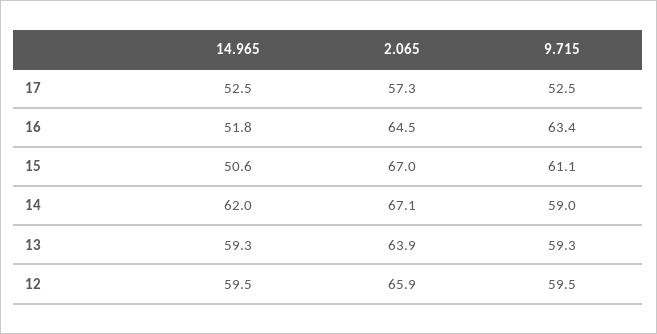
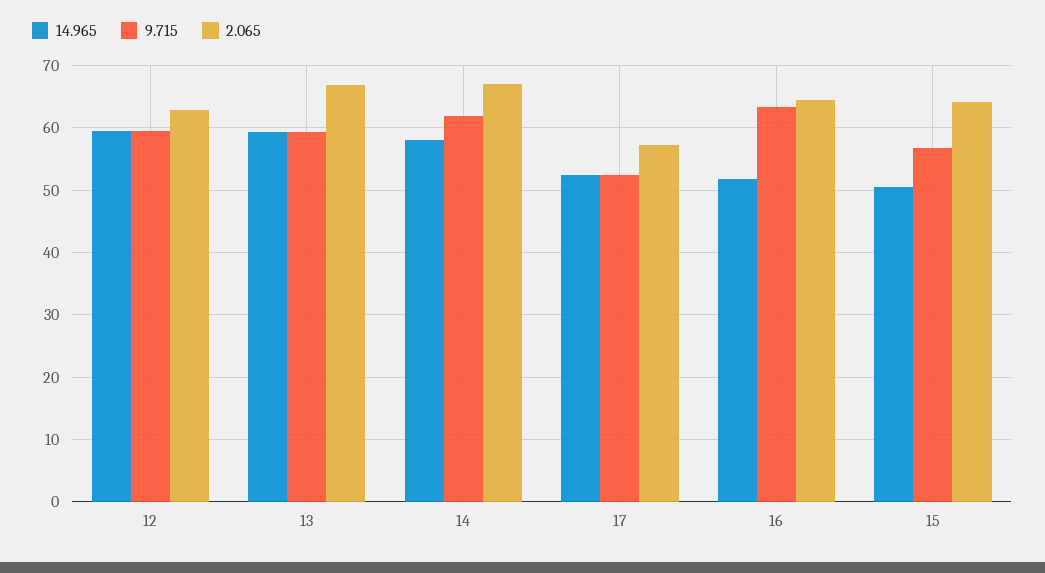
  {
    "14.965": {
      "17": 52.5,
      "16": 51.8,
      "15": 50.6,
-     "14": 62,
+     "14": 58,
      "13": 59.3,
      "12": 59.5
    },
    "2.065": {
      "17": 57.3,
      "16": 64.5,
-     "15": 67,
+     "15": 64,
      "14": 67.1,
-     "13": 63.9,
+     "13": 67,
-     "12": 65.9
+     "12": 63
    },
    "9.715": {
      "17": 52.5,
      "16": 63.4,
-     "15": 61.1,
+     "15": 57,
-     "14": 59,
+     "14": 62,
      "13": 59.3,
      "12": 59.5
    }
  }

